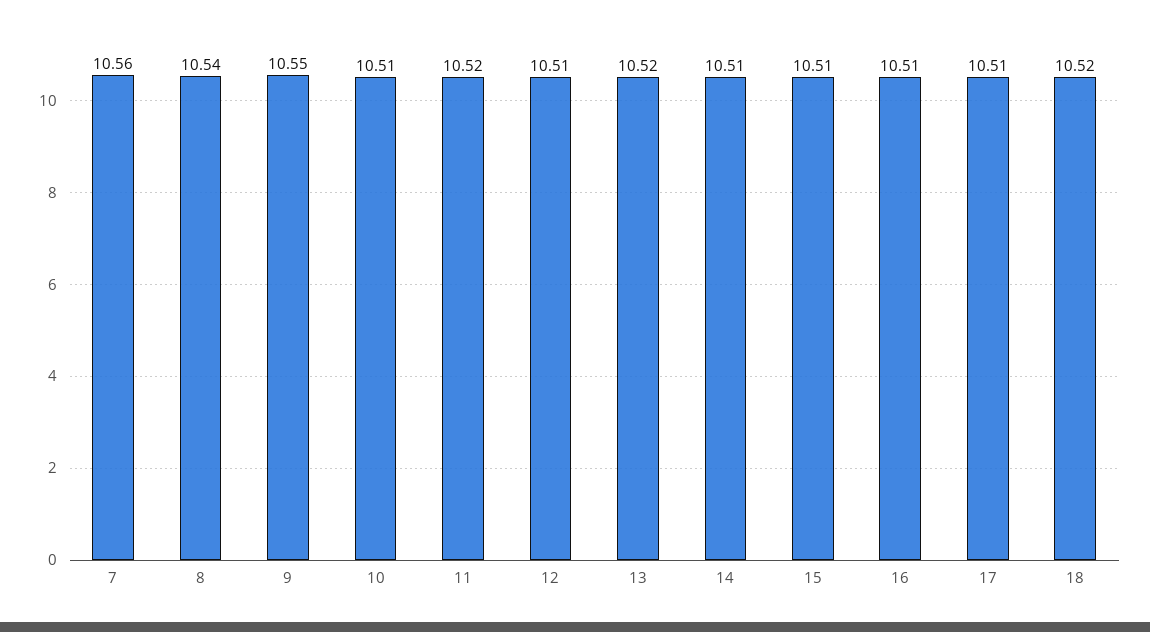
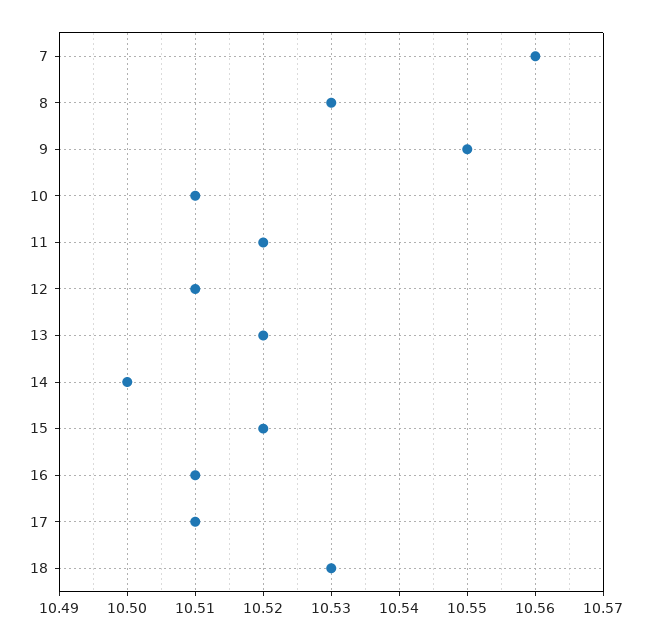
  {
    "7": 10.56,
-   "8": 10.54,
+   "8": 10.53,
    "9": 10.55,
    "10": 10.51,
    "11": 10.52,
    "12": 10.51,
    "13": 10.52,
-   "14": 10.51,
+   "14": 10.5,
-   "15": 10.51,
+   "15": 10.52,
    "16": 10.51,
    "17": 10.51,
-   "18": 10.52
+   "18": 10.53
  }

